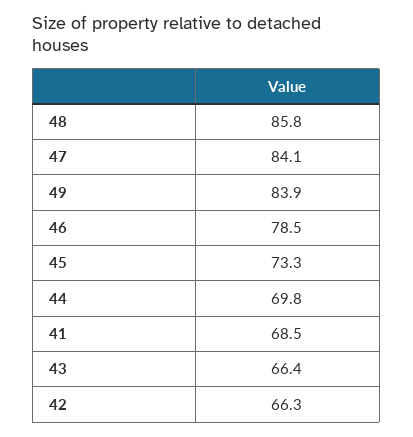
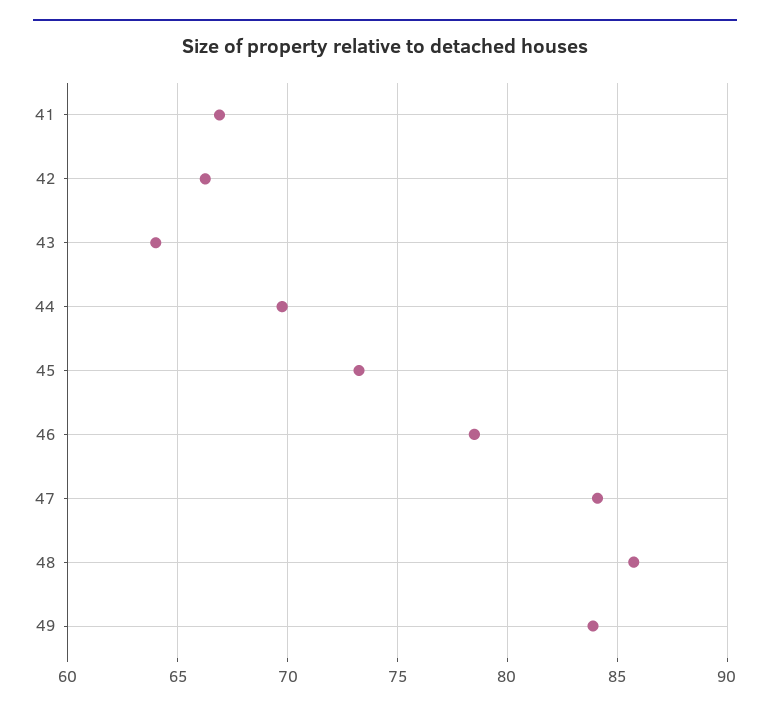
  {
    "48": 85.8,
    "47": 84.1,
    "49": 83.9,
    "46": 78.5,
    "45": 73.3,
    "44": 69.8,
-   "41": 68.5,
+   "41": 67,
-   "43": 66.4,
+   "43": 64,
    "42": 66.3
  }

